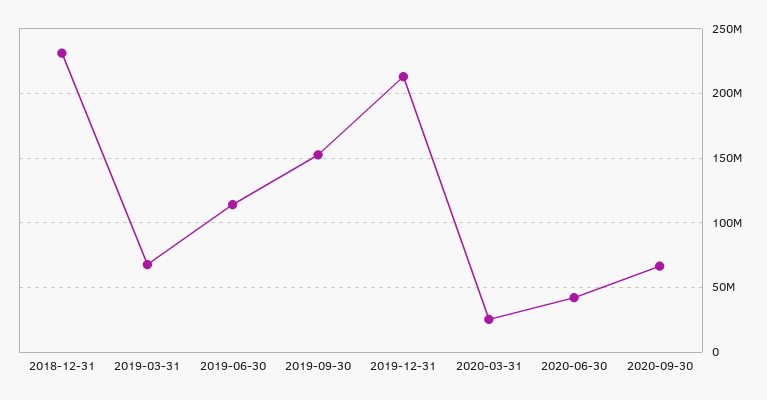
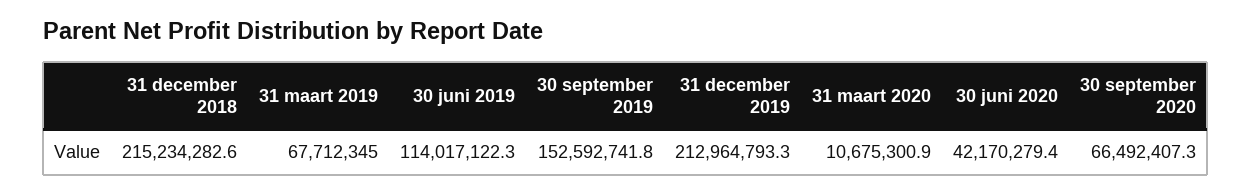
  {
-   "2018-12-31": 230000000,
+   "2018-12-31": 215234282.6,
    "2019-03-31": 67712345,
    "2019-06-30": 114017122.3,
    "2019-09-30": 152592741.8,
    "2019-12-31": 212964793.3,
-   "2020-03-31": 25000000,
+   "2020-03-31": 10675300.9,
    "2020-06-30": 42170279.4,
    "2020-09-30": 66492407.3
  }

